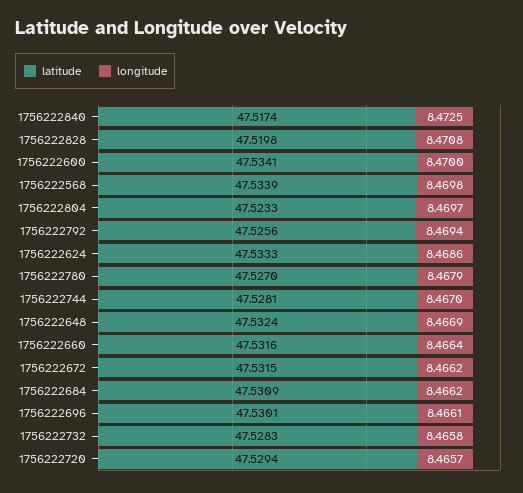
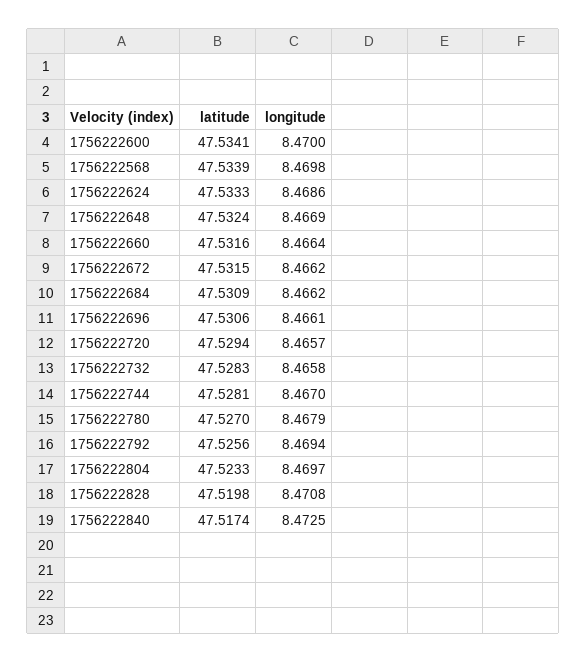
  {
    "latitude": {
      "1756222840": 47.5174,
      "1756222828": 47.5198,
      "1756222600": 47.5341,
      "1756222568": 47.5339,
      "1756222804": 47.5233,
      "1756222792": 47.5256,
      "1756222624": 47.5333,
      "1756222780": 47.527,
      "1756222744": 47.5281,
      "1756222648": 47.5324,
      "1756222660": 47.5316,
      "1756222672": 47.5315,
      "1756222684": 47.5309,
-     "1756222696": 47.5301,
+     "1756222696": 47.5306,
      "1756222732": 47.5283,
      "1756222720": 47.5294
    },
    "longitude": {
      "1756222840": 8.4725,
      "1756222828": 8.4708,
      "1756222600": 8.47,
      "1756222568": 8.4698,
      "1756222804": 8.4697,
      "1756222792": 8.4694,
      "1756222624": 8.4686,
      "1756222780": 8.4679,
      "1756222744": 8.467,
      "1756222648": 8.4669,
      "1756222660": 8.4664,
      "1756222672": 8.4662,
      "1756222684": 8.4662,
      "1756222696": 8.4661,
      "1756222732": 8.4658,
      "1756222720": 8.4657
    }
  }

